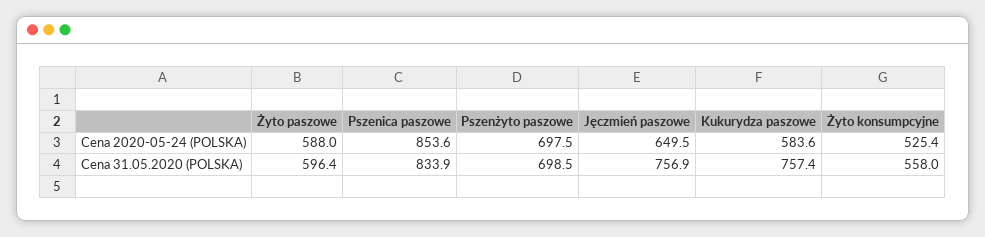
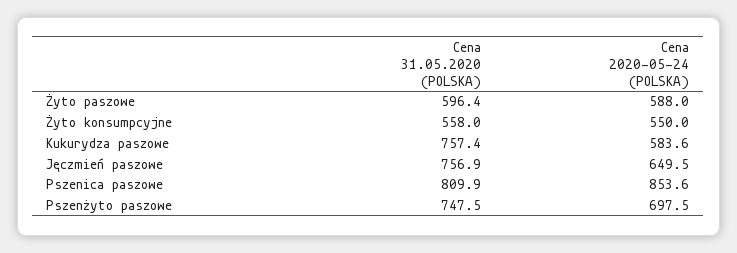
  {
    "Żyto paszowe": {
      "Cena 2020-05-24 (POLSKA)": 588,
      "Cena 31.05.2020 (POLSKA)": 596.4
    },
    "Pszenica paszowe": {
      "Cena 2020-05-24 (POLSKA)": 853.6,
-     "Cena 31.05.2020 (POLSKA)": 833.9
+     "Cena 31.05.2020 (POLSKA)": 809.9
    },
    "Pszenżyto paszowe": {
      "Cena 2020-05-24 (POLSKA)": 697.5,
-     "Cena 31.05.2020 (POLSKA)": 698.5
+     "Cena 31.05.2020 (POLSKA)": 747.5
    },
    "Jęczmień paszowe": {
      "Cena 2020-05-24 (POLSKA)": 649.5,
      "Cena 31.05.2020 (POLSKA)": 756.9
    },
    "Kukurydza paszowe": {
      "Cena 2020-05-24 (POLSKA)": 583.6,
      "Cena 31.05.2020 (POLSKA)": 757.4
    },
    "Żyto konsumpcyjne": {
-     "Cena 2020-05-24 (POLSKA)": 525.4,
+     "Cena 2020-05-24 (POLSKA)": 550,
      "Cena 31.05.2020 (POLSKA)": 558
    }
  }

